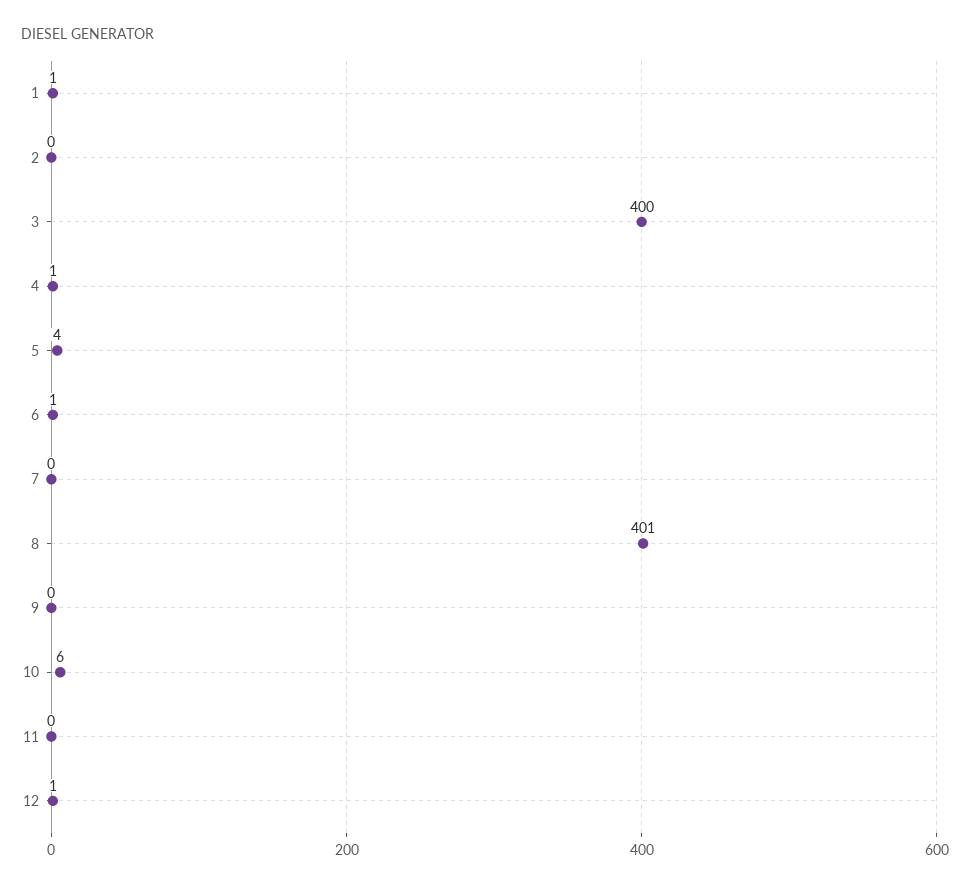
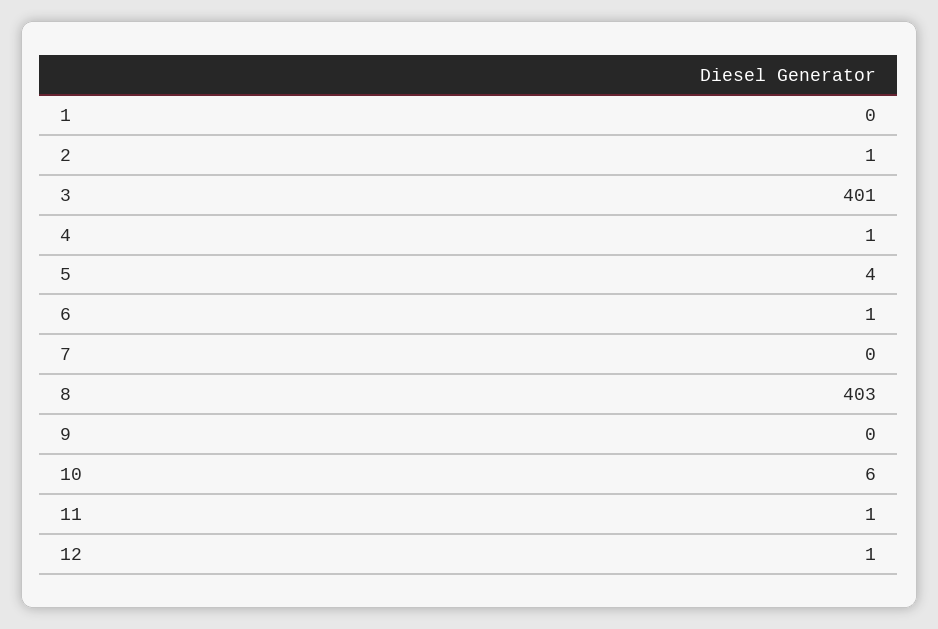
  {
-   "1": 1,
+   "1": 0,
-   "2": 0,
+   "2": 1,
-   "3": 400,
+   "3": 401,
    "4": 1,
    "5": 4,
    "6": 1,
    "7": 0,
-   "8": 401,
+   "8": 403,
    "9": 0,
    "10": 6,
-   "11": 0,
+   "11": 1,
    "12": 1
  }

